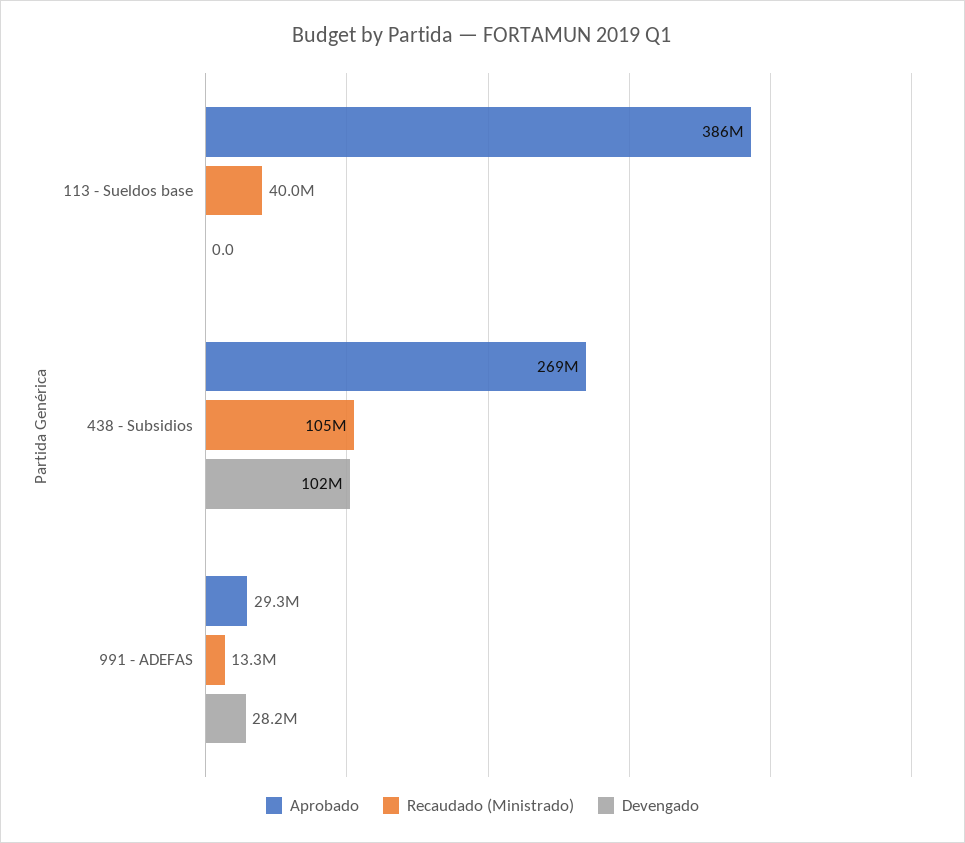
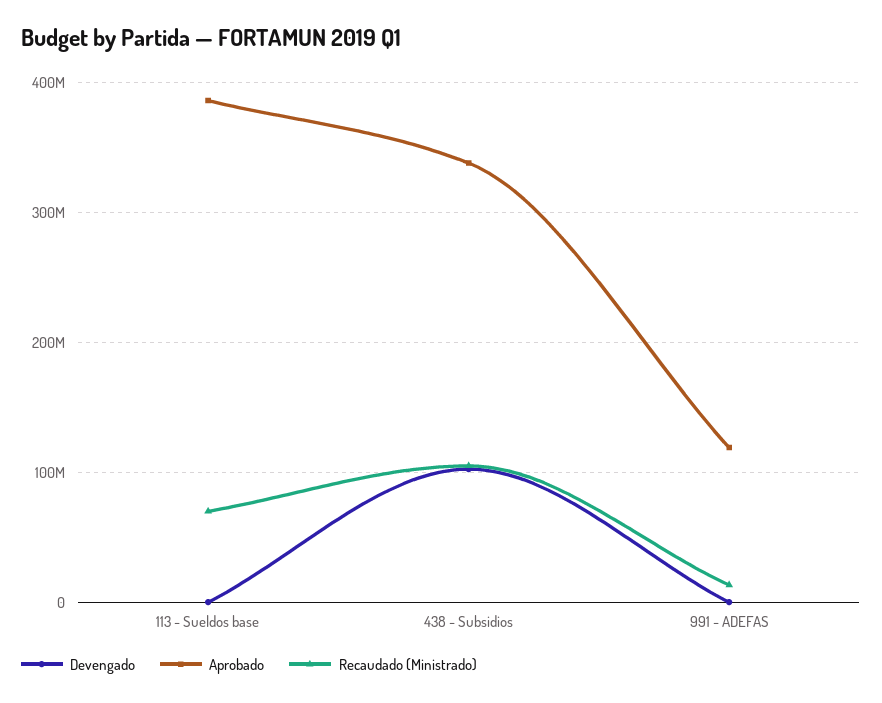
  {
    "Aprobado": {
      "113 - Sueldos base": 386000000,
-     "438 - Subsidios": 269000000,
+     "438 - Subsidios": 340000000,
-     "991 - ADEFAS": 29300000
+     "991 - ADEFAS": 120000000
    },
    "Recaudado (Ministrado)": {
-     "113 - Sueldos base": 40000000,
+     "113 - Sueldos base": 70000000,
      "438 - Subsidios": 105000000,
      "991 - ADEFAS": 13300000
    },
    "Devengado": {
      "113 - Sueldos base": 0,
      "438 - Subsidios": 102000000,
-     "991 - ADEFAS": 28200000
+     "991 - ADEFAS": 0
    }
  }

